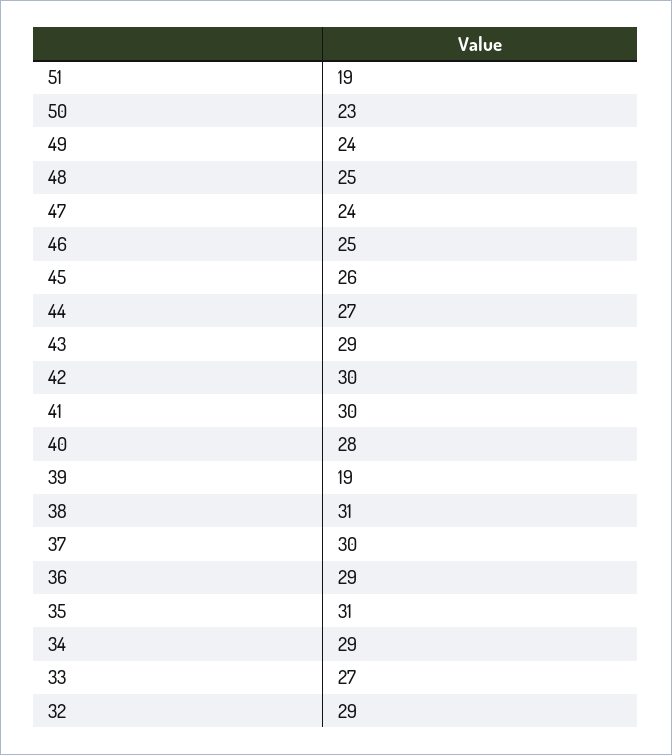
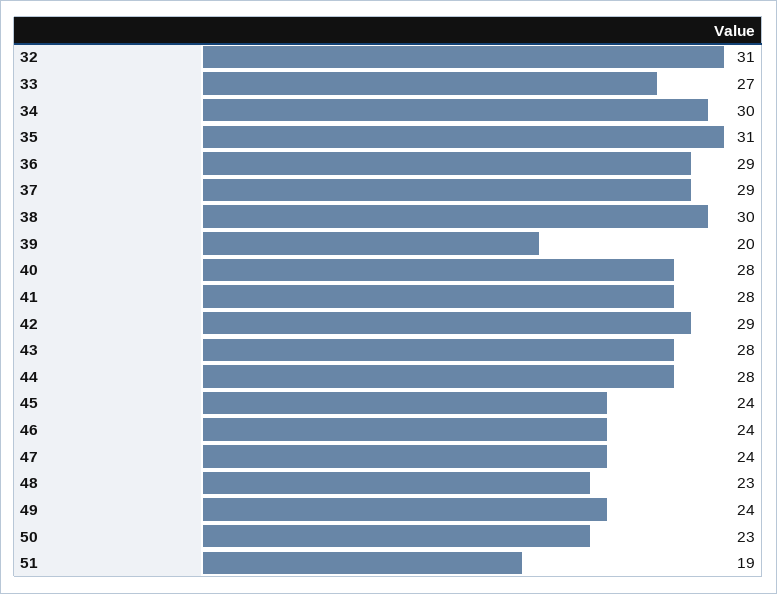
  {
    "51": 19,
    "50": 23,
    "49": 24,
-   "48": 25,
+   "48": 23,
    "47": 24,
-   "46": 25,
+   "46": 24,
-   "45": 26,
+   "45": 24,
-   "44": 27,
+   "44": 28,
-   "43": 29,
+   "43": 28,
-   "42": 30,
+   "42": 29,
-   "41": 30,
+   "41": 28,
    "40": 28,
-   "39": 19,
+   "39": 20,
-   "38": 31,
+   "38": 30,
-   "37": 30,
+   "37": 29,
    "36": 29,
    "35": 31,
-   "34": 29,
+   "34": 30,
    "33": 27,
-   "32": 29
+   "32": 31
  }

